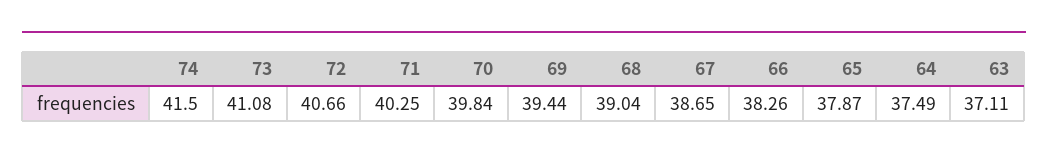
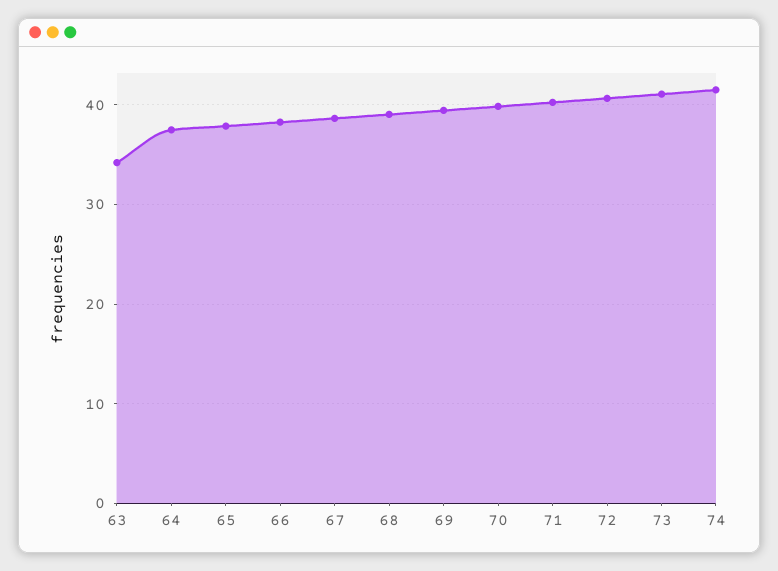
  {
    "74": 41.5,
    "73": 41.08,
    "72": 40.66,
    "71": 40.25,
    "70": 39.84,
    "69": 39.44,
    "68": 39.04,
    "67": 38.65,
    "66": 38.26,
    "65": 37.87,
    "64": 37.49,
-   "63": 37.11
+   "63": 34
  }

